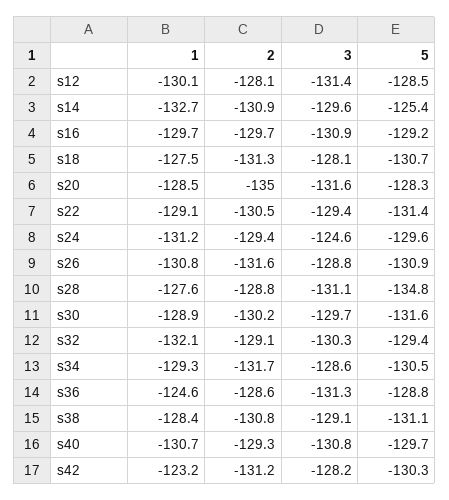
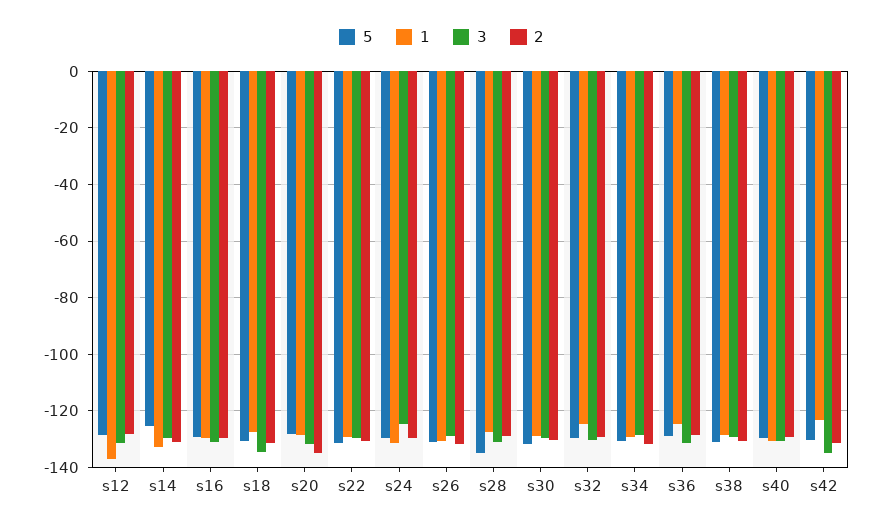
  {
    "1": {
-     "s12": -130.1,
+     "s12": -137.5,
      "s14": -132.7,
      "s16": -129.7,
      "s18": -127.5,
      "s20": -128.5,
      "s22": -129.1,
      "s24": -131.2,
      "s26": -130.8,
      "s28": -127.6,
      "s30": -128.9,
-     "s32": -132.1,
+     "s32": -125,
      "s34": -129.3,
      "s36": -124.6,
      "s38": -128.4,
      "s40": -130.7,
      "s42": -123.2
    },
    "2": {
      "s12": -128.1,
      "s14": -130.9,
      "s16": -129.7,
      "s18": -131.3,
      "s20": -135,
      "s22": -130.5,
      "s24": -129.4,
      "s26": -131.6,
      "s28": -128.8,
      "s30": -130.2,
      "s32": -129.1,
      "s34": -131.7,
      "s36": -128.6,
      "s38": -130.8,
      "s40": -129.3,
      "s42": -131.2
    },
    "3": {
      "s12": -131.4,
      "s14": -129.6,
      "s16": -130.9,
-     "s18": -128.1,
+     "s18": -135,
      "s20": -131.6,
      "s22": -129.4,
      "s24": -124.6,
      "s26": -128.8,
      "s28": -131.1,
      "s30": -129.7,
      "s32": -130.3,
      "s34": -128.6,
      "s36": -131.3,
      "s38": -129.1,
      "s40": -130.8,
-     "s42": -128.2
+     "s42": -135
    },
    "5": {
      "s12": -128.5,
      "s14": -125.4,
      "s16": -129.2,
      "s18": -130.7,
      "s20": -128.3,
      "s22": -131.4,
      "s24": -129.6,
      "s26": -130.9,
      "s28": -134.8,
      "s30": -131.6,
      "s32": -129.4,
      "s34": -130.5,
      "s36": -128.8,
      "s38": -131.1,
      "s40": -129.7,
      "s42": -130.3
    }
  }

